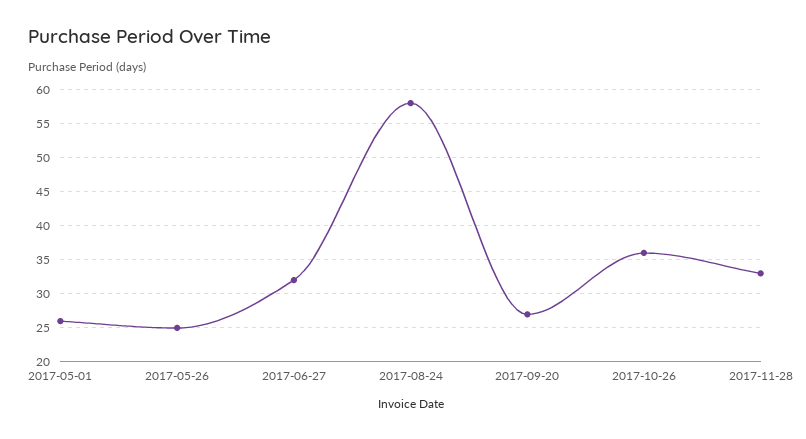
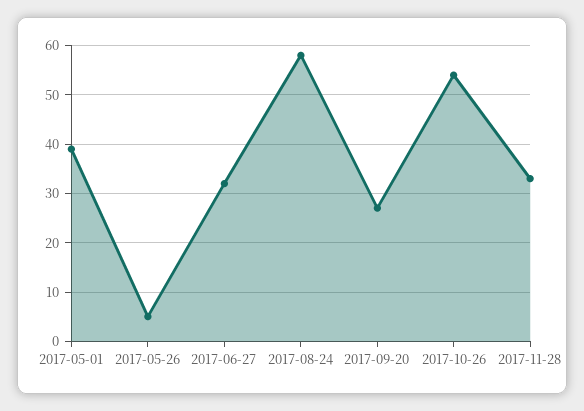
  {
-   "2017-05-01": 26,
+   "2017-05-01": 40,
-   "2017-05-26": 25,
+   "2017-05-26": 5,
    "2017-06-27": 32,
    "2017-08-24": 58,
    "2017-09-20": 27,
-   "2017-10-26": 36,
+   "2017-10-26": 55,
    "2017-11-28": 33
  }

